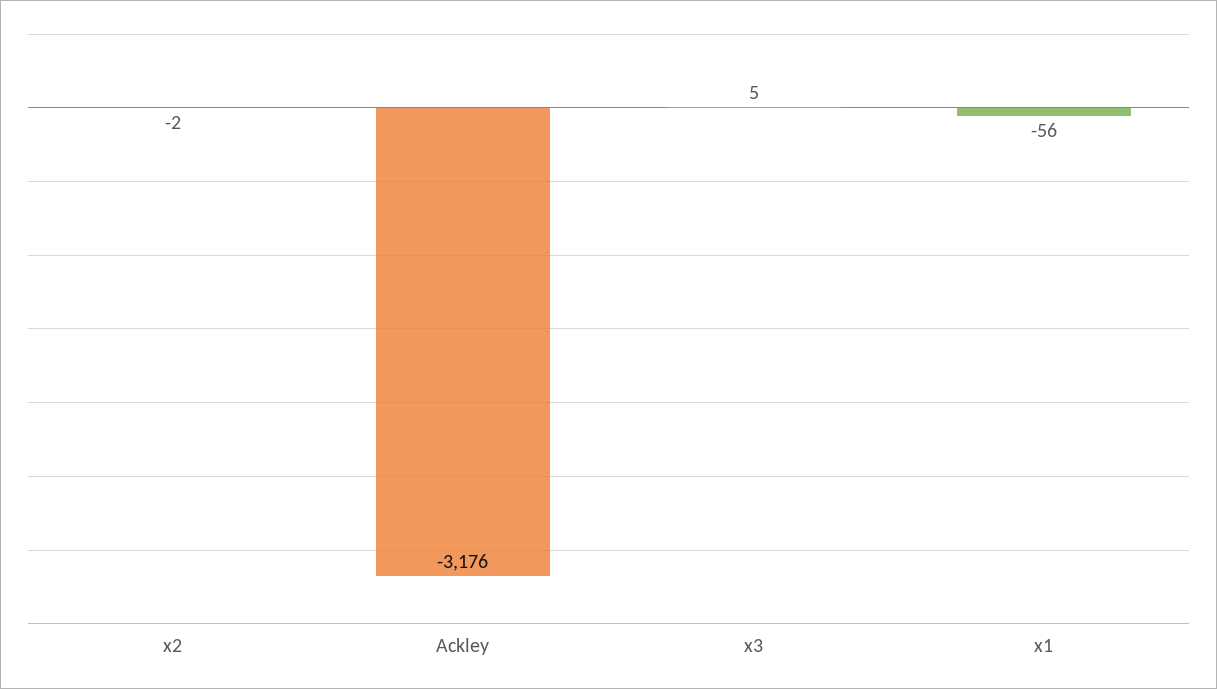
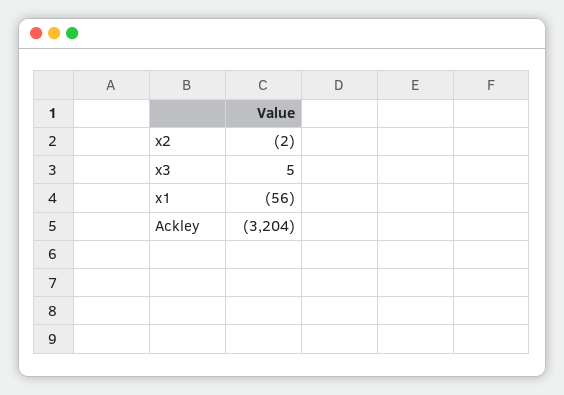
  {
    "x2": -2,
-   "Ackley": -3176,
+   "Ackley": -3204,
    "x3": 5,
    "x1": -56
  }

